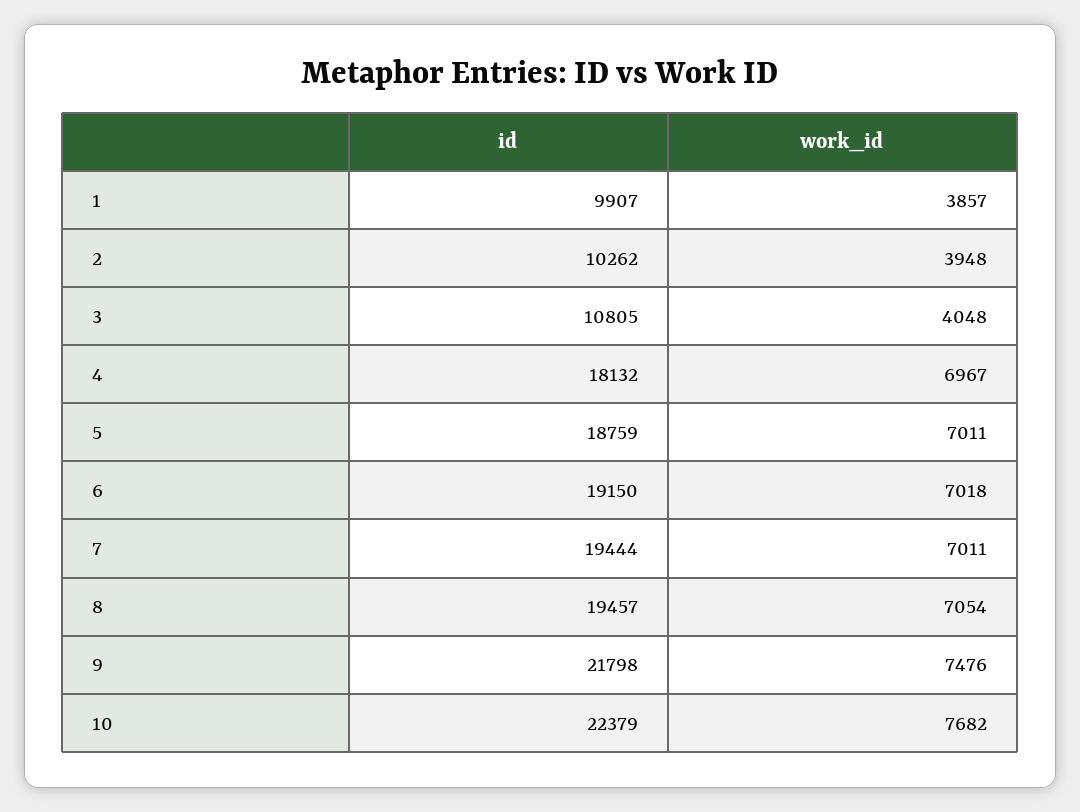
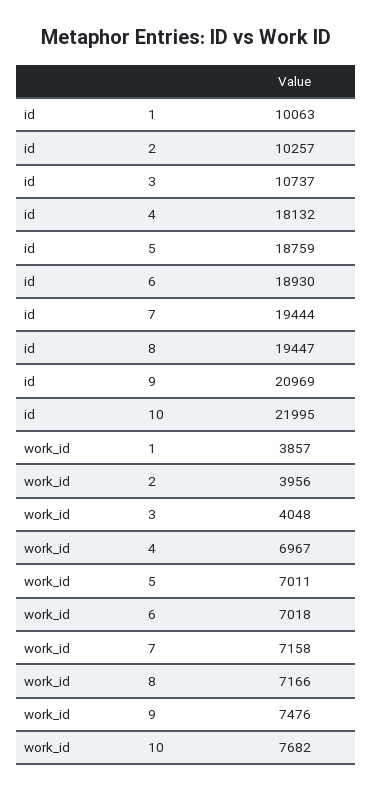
  {
    "id": {
-     "1": 9907,
+     "1": 10063,
-     "2": 10262,
+     "2": 10257,
-     "3": 10805,
+     "3": 10737,
      "4": 18132,
      "5": 18759,
-     "6": 19150,
+     "6": 18930,
      "7": 19444,
-     "8": 19457,
+     "8": 19447,
-     "9": 21798,
+     "9": 20969,
-     "10": 22379
+     "10": 21995
    },
    "work_id": {
      "1": 3857,
-     "2": 3948,
+     "2": 3956,
      "3": 4048,
      "4": 6967,
      "5": 7011,
      "6": 7018,
-     "7": 7011,
+     "7": 7158,
-     "8": 7054,
+     "8": 7166,
      "9": 7476,
      "10": 7682
    }
  }

